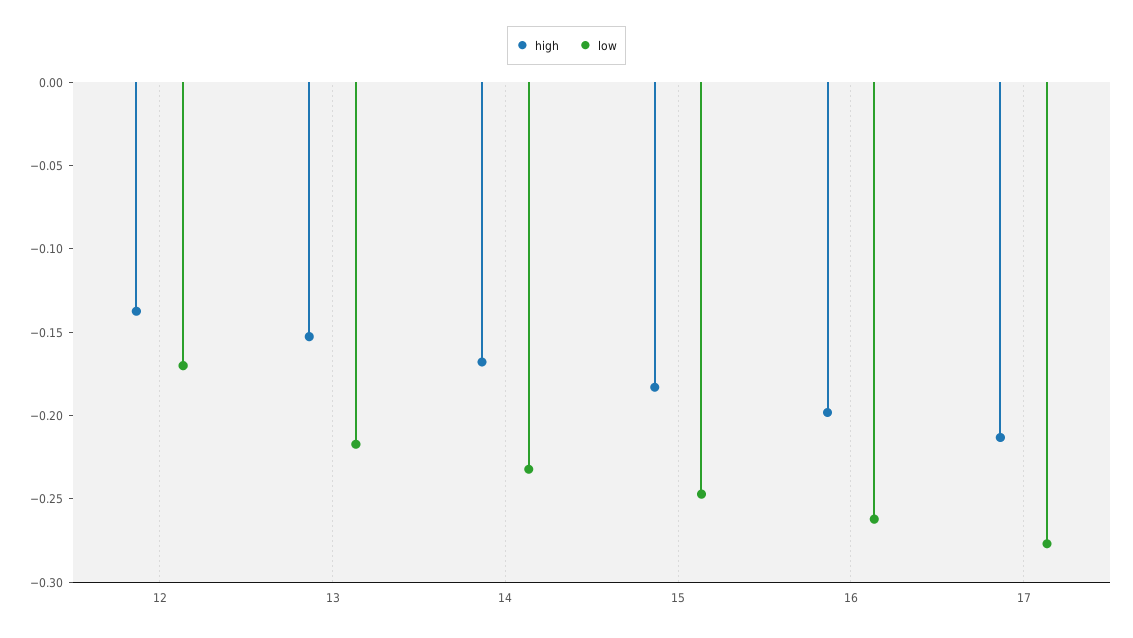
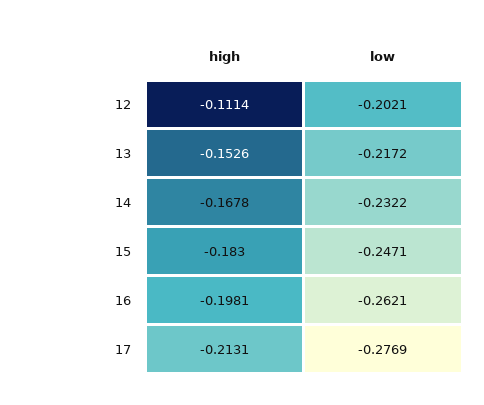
  {
    "high": {
-     "12": -0.14,
+     "12": -0.1114,
      "13": -0.1526,
      "14": -0.1678,
      "15": -0.183,
      "16": -0.1981,
      "17": -0.2131
    },
    "low": {
-     "12": -0.17,
+     "12": -0.2021,
      "13": -0.2172,
      "14": -0.2322,
      "15": -0.2471,
      "16": -0.2621,
      "17": -0.2769
    }
  }

